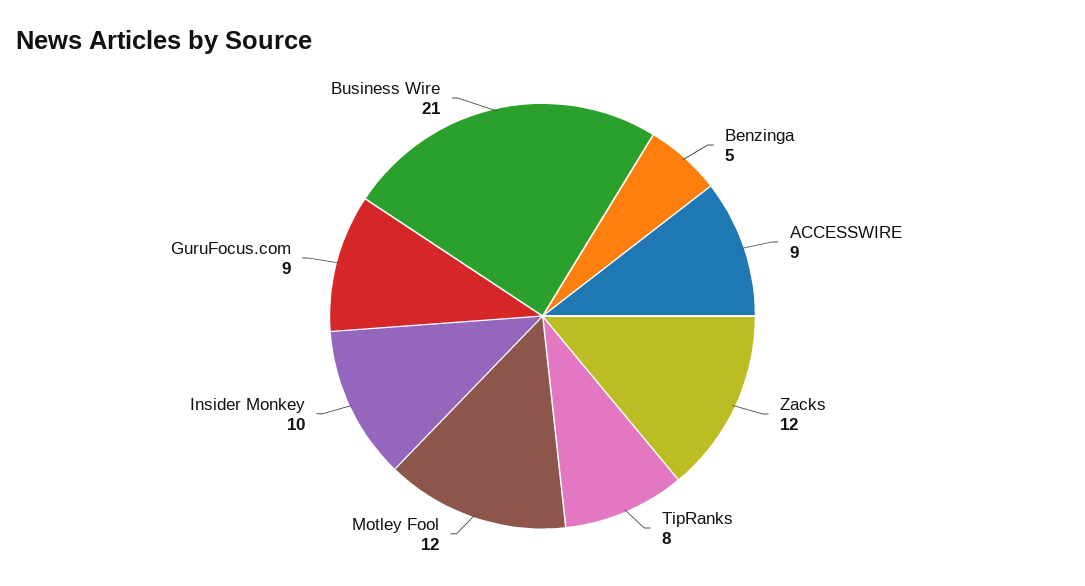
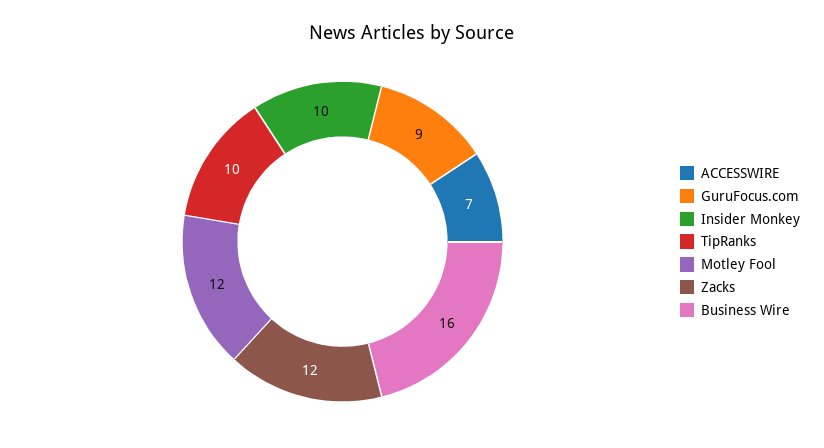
  {
-   "Benzinga": 5,
-   "ACCESSWIRE": 9,
+   "ACCESSWIRE": 7,
    "Zacks": 12,
-   "TipRanks": 8,
+   "TipRanks": 10,
    "Motley Fool": 12,
    "Insider Monkey": 10,
    "GuruFocus.com": 9,
-   "Business Wire": 21
+   "Business Wire": 16
  }

